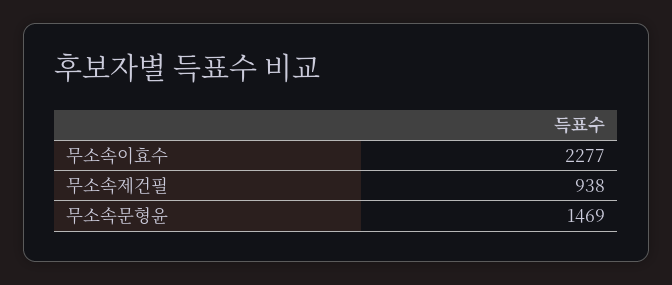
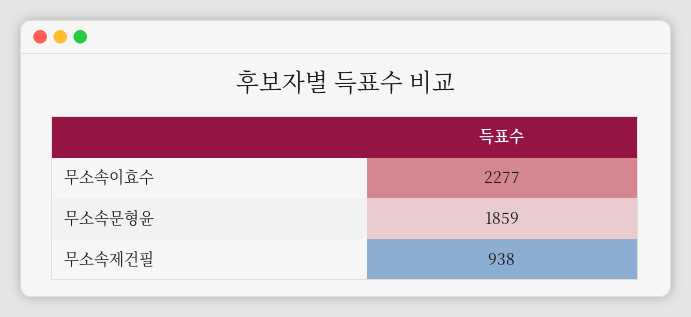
  {
    "무소속이효수": 2277,
    "무소속제건필": 938,
-   "무소속문형윤": 1469
+   "무소속문형윤": 1859
  }

